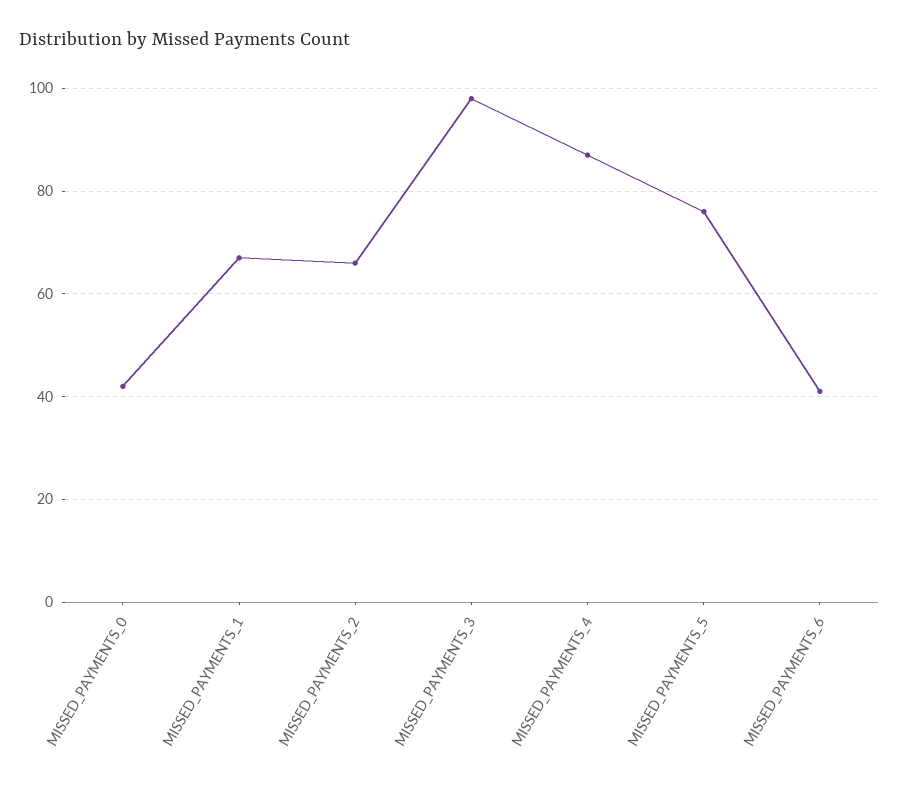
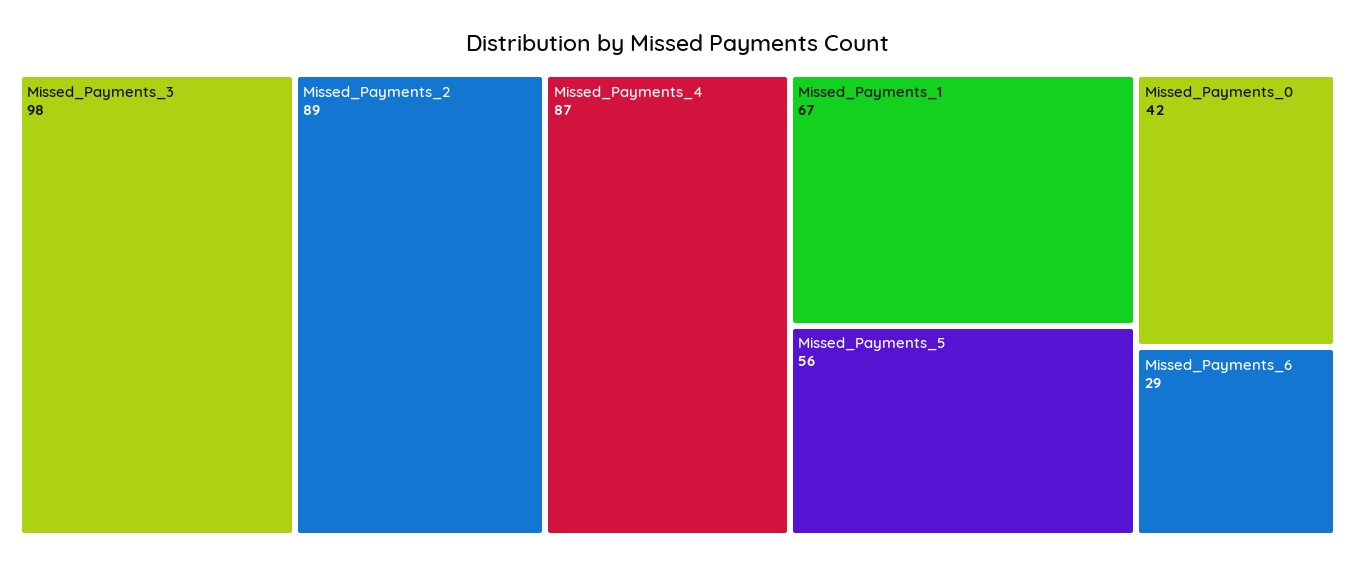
  {
    "MISSED_PAYMENTS_0": 42,
    "MISSED_PAYMENTS_1": 67,
-   "MISSED_PAYMENTS_2": 65,
+   "MISSED_PAYMENTS_2": 89,
    "MISSED_PAYMENTS_3": 98,
    "MISSED_PAYMENTS_4": 87,
-   "MISSED_PAYMENTS_5": 75,
+   "MISSED_PAYMENTS_5": 56,
-   "MISSED_PAYMENTS_6": 40
+   "MISSED_PAYMENTS_6": 29
  }

